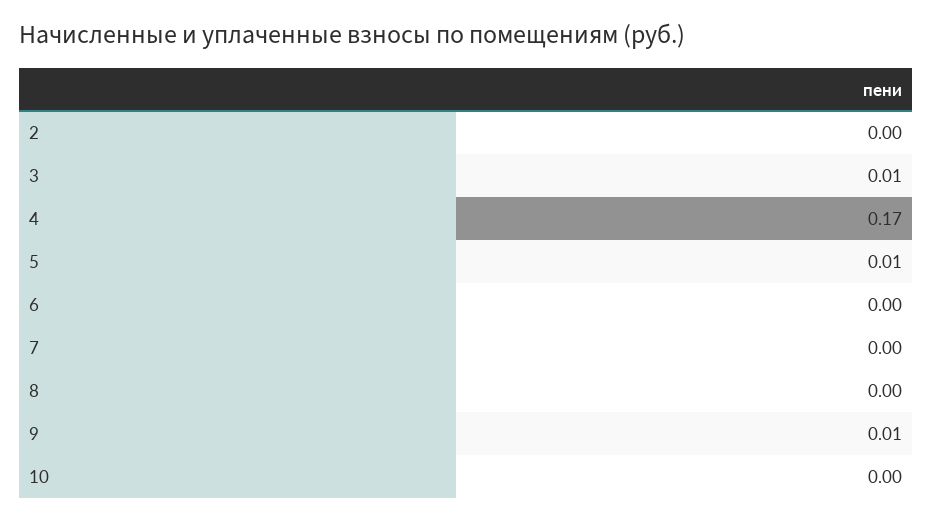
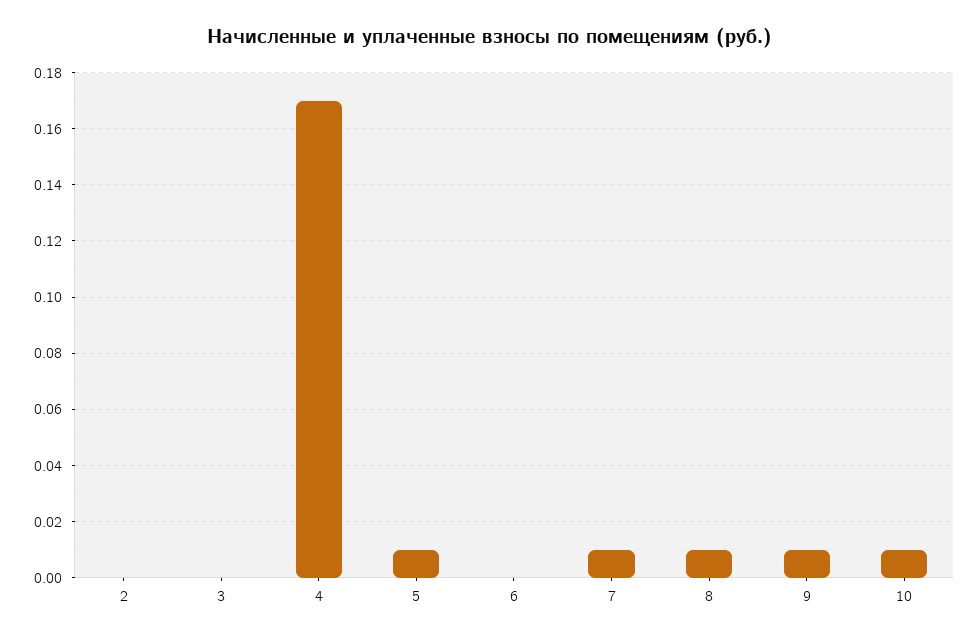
  {
    "2": 0,
-   "3": 0.01,
+   "3": 0,
    "4": 0.17,
    "5": 0.01,
    "6": 0,
-   "7": 0,
+   "7": 0.01,
-   "8": 0,
+   "8": 0.01,
    "9": 0.01,
-   "10": 0
+   "10": 0.01
  }

